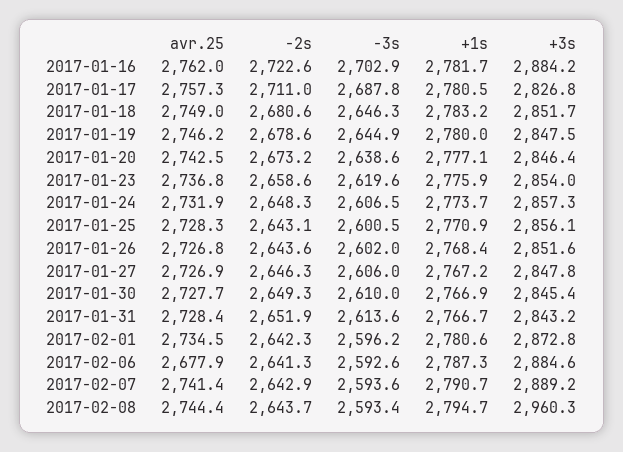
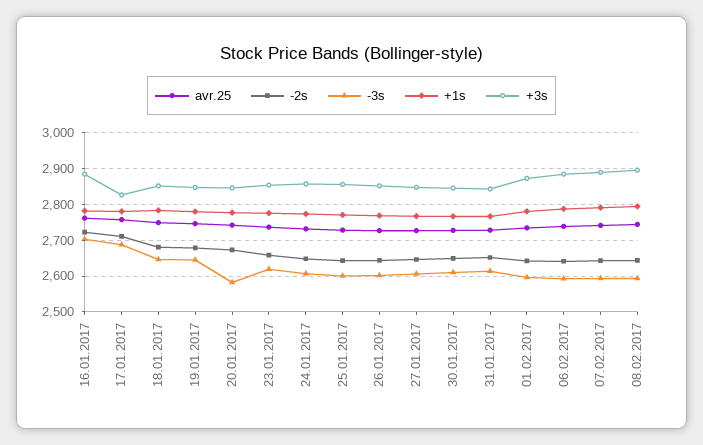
  {
    "avr.25": {
      "2017-01-16": 2762,
      "2017-01-17": 2757.3,
      "2017-01-18": 2749,
      "2017-01-19": 2746.2,
      "2017-01-20": 2742.5,
      "2017-01-23": 2736.8,
      "2017-01-24": 2731.9,
      "2017-01-25": 2728.3,
      "2017-01-26": 2726.8,
      "2017-01-27": 2726.9,
      "2017-01-30": 2727.7,
      "2017-01-31": 2728.4,
      "2017-02-01": 2734.5,
-     "2017-02-06": 2677.9,
+     "2017-02-06": 2740,
      "2017-02-07": 2741.4,
      "2017-02-08": 2744.4
    },
    "-2s": {
      "2017-01-16": 2722.6,
      "2017-01-17": 2711,
      "2017-01-18": 2680.6,
      "2017-01-19": 2678.6,
      "2017-01-20": 2673.2,
      "2017-01-23": 2658.6,
      "2017-01-24": 2648.3,
      "2017-01-25": 2643.1,
      "2017-01-26": 2643.6,
      "2017-01-27": 2646.3,
      "2017-01-30": 2649.3,
      "2017-01-31": 2651.9,
      "2017-02-01": 2642.3,
      "2017-02-06": 2641.3,
      "2017-02-07": 2642.9,
      "2017-02-08": 2643.7
    },
    "-3s": {
      "2017-01-16": 2702.9,
      "2017-01-17": 2687.8,
      "2017-01-18": 2646.3,
      "2017-01-19": 2644.9,
-     "2017-01-20": 2638.6,
+     "2017-01-20": 2580,
      "2017-01-23": 2619.6,
      "2017-01-24": 2606.5,
      "2017-01-25": 2600.5,
      "2017-01-26": 2602,
      "2017-01-27": 2606,
      "2017-01-30": 2610,
      "2017-01-31": 2613.6,
      "2017-02-01": 2596.2,
      "2017-02-06": 2592.6,
      "2017-02-07": 2593.6,
      "2017-02-08": 2593.4
    },
    "+1s": {
      "2017-01-16": 2781.7,
      "2017-01-17": 2780.5,
      "2017-01-18": 2783.2,
      "2017-01-19": 2780,
      "2017-01-20": 2777.1,
      "2017-01-23": 2775.9,
      "2017-01-24": 2773.7,
      "2017-01-25": 2770.9,
      "2017-01-26": 2768.4,
      "2017-01-27": 2767.2,
      "2017-01-30": 2766.9,
      "2017-01-31": 2766.7,
      "2017-02-01": 2780.6,
      "2017-02-06": 2787.3,
      "2017-02-07": 2790.7,
      "2017-02-08": 2794.7
    },
    "+3s": {
      "2017-01-16": 2884.2,
      "2017-01-17": 2826.8,
      "2017-01-18": 2851.7,
      "2017-01-19": 2847.5,
      "2017-01-20": 2846.4,
      "2017-01-23": 2854,
      "2017-01-24": 2857.3,
      "2017-01-25": 2856.1,
      "2017-01-26": 2851.6,
      "2017-01-27": 2847.8,
      "2017-01-30": 2845.4,
      "2017-01-31": 2843.2,
      "2017-02-01": 2872.8,
      "2017-02-06": 2884.6,
      "2017-02-07": 2889.2,
-     "2017-02-08": 2960.3
+     "2017-02-08": 2900
    }
  }

